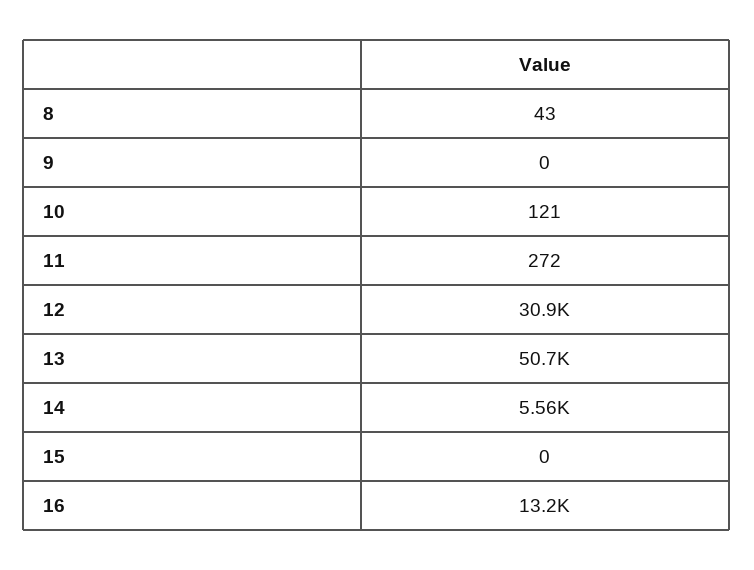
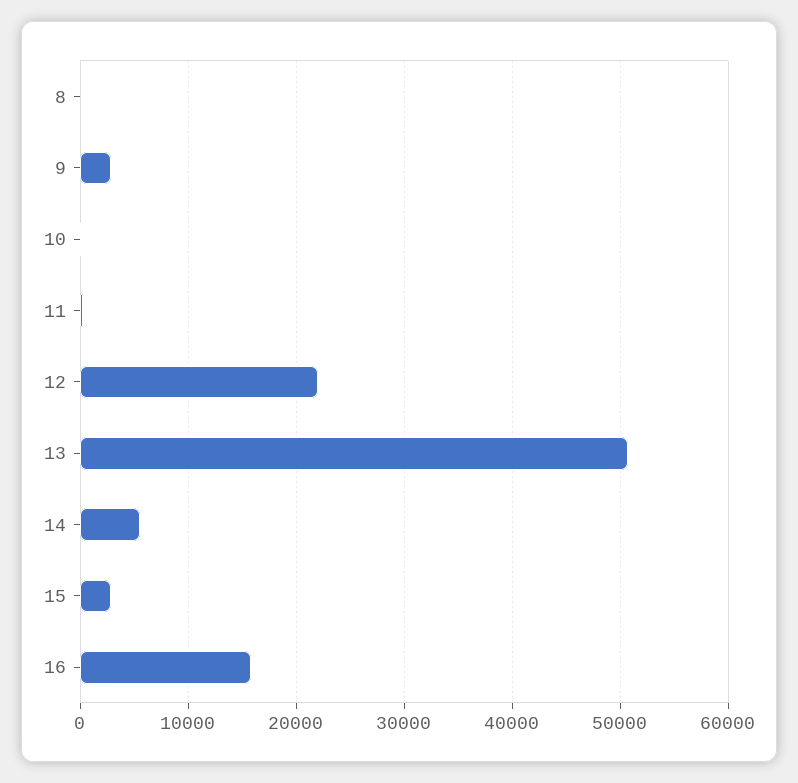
  {
    "8": 43,
-   "9": 0,
+   "9": 3000,
    "10": 121,
    "11": 272,
-   "12": 30900,
+   "12": 22000,
    "13": 50700,
    "14": 5560,
-   "15": 0,
+   "15": 3000,
-   "16": 13200
+   "16": 16000
  }

